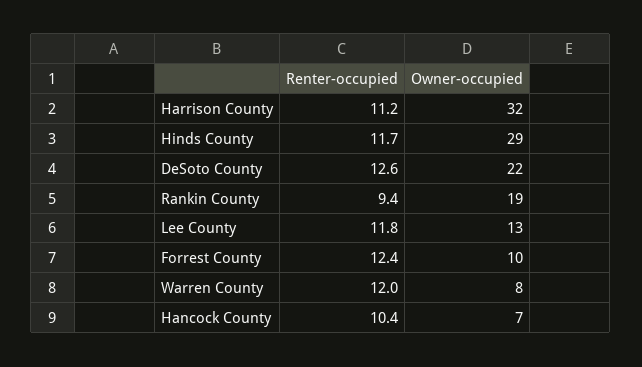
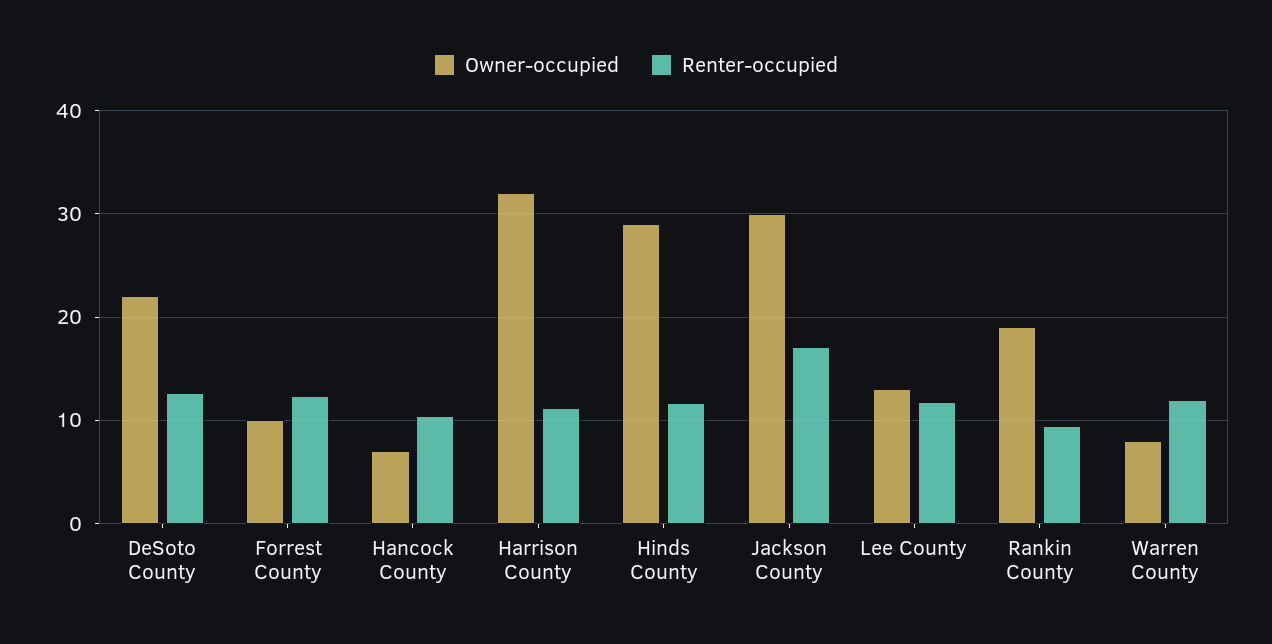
  {
    "Renter-occupied": {
      "Harrison County": 11.2,
      "Hinds County": 11.7,
      "DeSoto County": 12.6,
      "Rankin County": 9.4,
      "Lee County": 11.8,
      "Forrest County": 12.4,
      "Warren County": 12,
-     "Hancock County": 10.4
+     "Hancock County": 10.4,
+     "Jackson County": 17
    },
    "Owner-occupied": {
      "Harrison County": 32,
      "Hinds County": 29,
      "DeSoto County": 22,
      "Rankin County": 19,
      "Lee County": 13,
      "Forrest County": 10,
      "Warren County": 8,
-     "Hancock County": 7
+     "Hancock County": 7,
+     "Jackson County": 30
    }
  }

